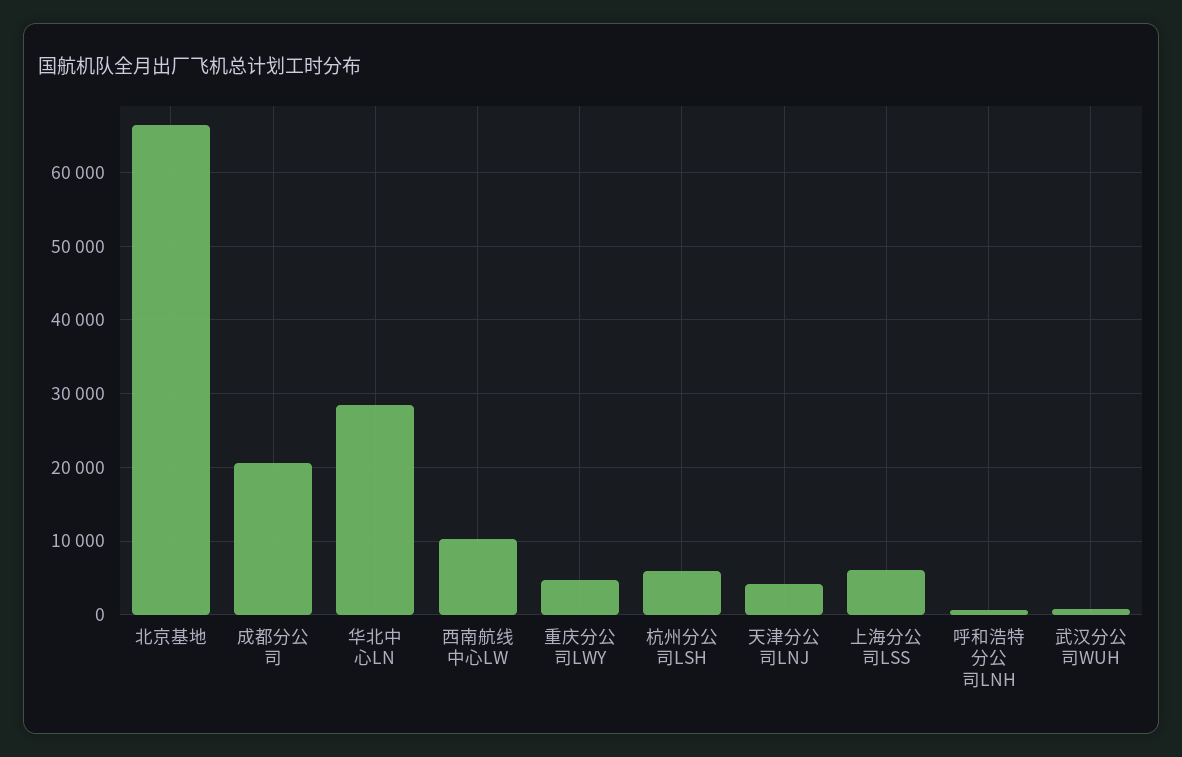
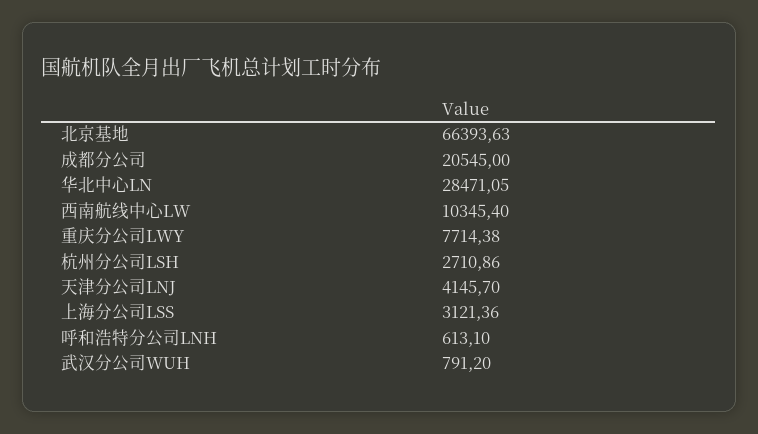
  {
    "北京基地": 66393.63,
    "成都分公司": 20545,
    "华北中心LN": 28471.05,
    "西南航线中心LW": 10345.4,
-   "重庆分公司LWY": 5000,
+   "重庆分公司LWY": 7714.38,
-   "杭州分公司LSH": 6000,
+   "杭州分公司LSH": 2710.86,
    "天津分公司LNJ": 4145.7,
-   "上海分公司LSS": 6000,
+   "上海分公司LSS": 3121.36,
    "呼和浩特分公司LNH": 613.1,
    "武汉分公司WUH": 791.2
  }

